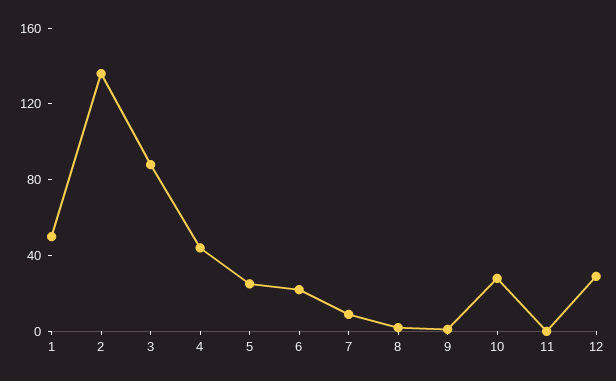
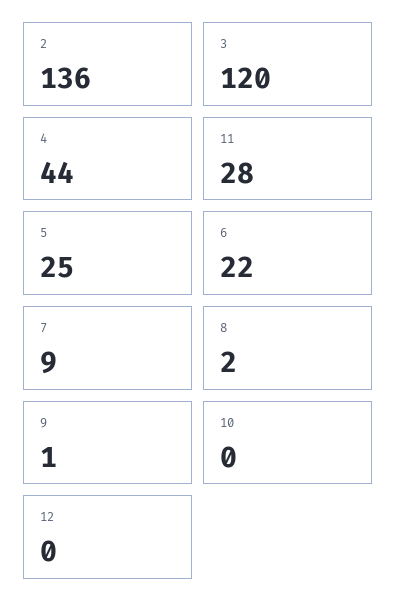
  {
-   "1": 50,
    "2": 136,
-   "3": 90,
+   "3": 120,
    "4": 44,
    "5": 25,
    "6": 22,
    "7": 9,
    "8": 2,
    "9": 1,
-   "10": 30,
+   "10": 0,
-   "11": 0,
+   "11": 28,
-   "12": 30
+   "12": 0
  }

